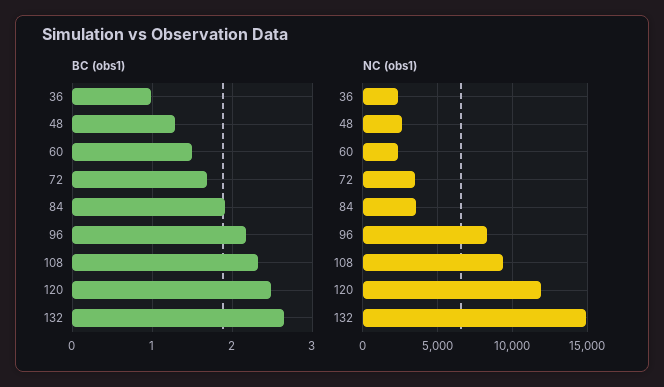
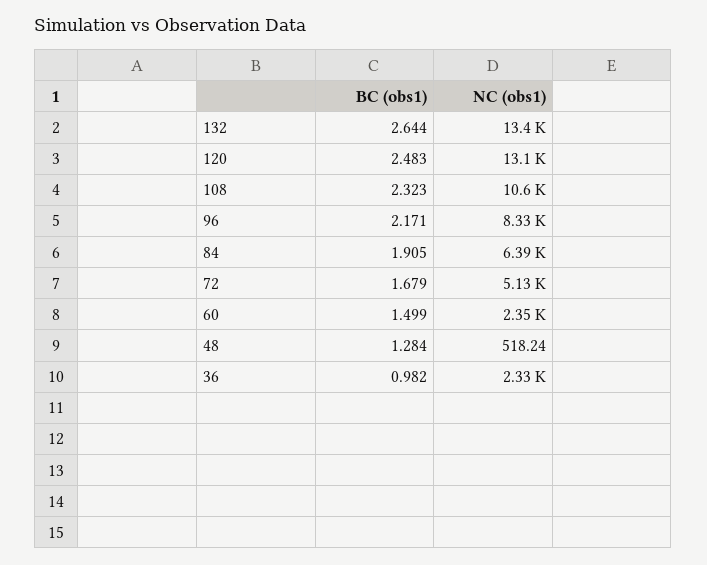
  {
    "BC (obs1)": {
      "36": 0.982,
      "48": 1.284,
      "60": 1.499,
      "72": 1.679,
      "84": 1.905,
      "96": 2.171,
      "108": 2.323,
      "120": 2.483,
      "132": 2.644
    },
    "NC (obs1)": {
      "36": 2330,
-     "48": 2500,
+     "48": 518.24,
      "60": 2350,
-     "72": 3500,
+     "72": 5130,
-     "84": 3500,
+     "84": 6390,
      "96": 8330,
-     "108": 9500,
+     "108": 10600,
-     "120": 12000,
+     "120": 13100,
-     "132": 15000
+     "132": 13400
    }
  }

